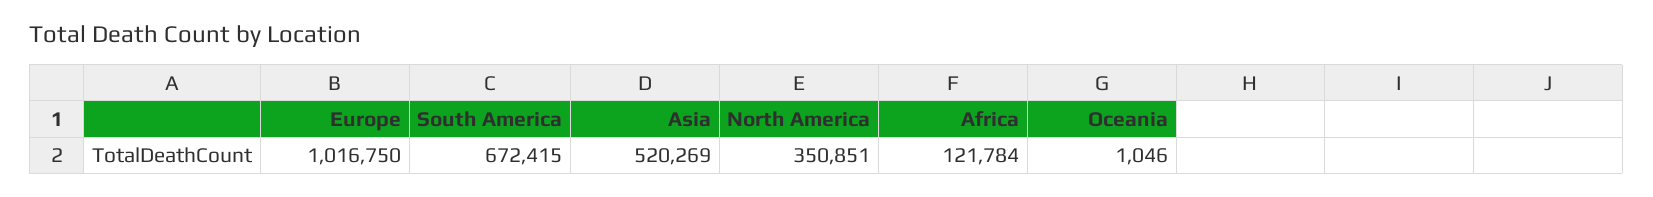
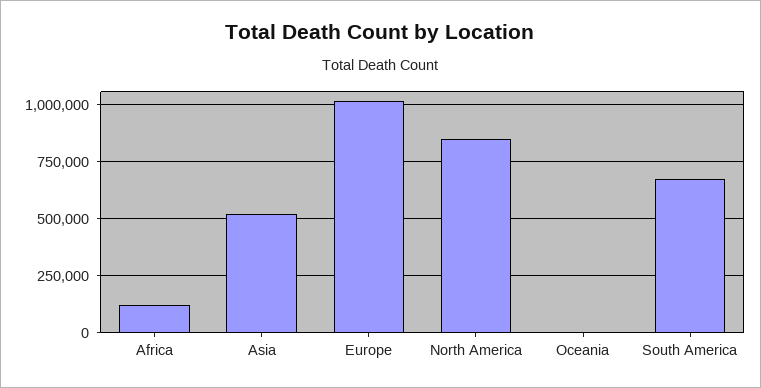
  {
    "Europe": 1016750,
    "South America": 672415,
    "Asia": 520269,
-   "North America": 350851,
+   "North America": 850000,
    "Africa": 121784,
    "Oceania": 1046
  }

